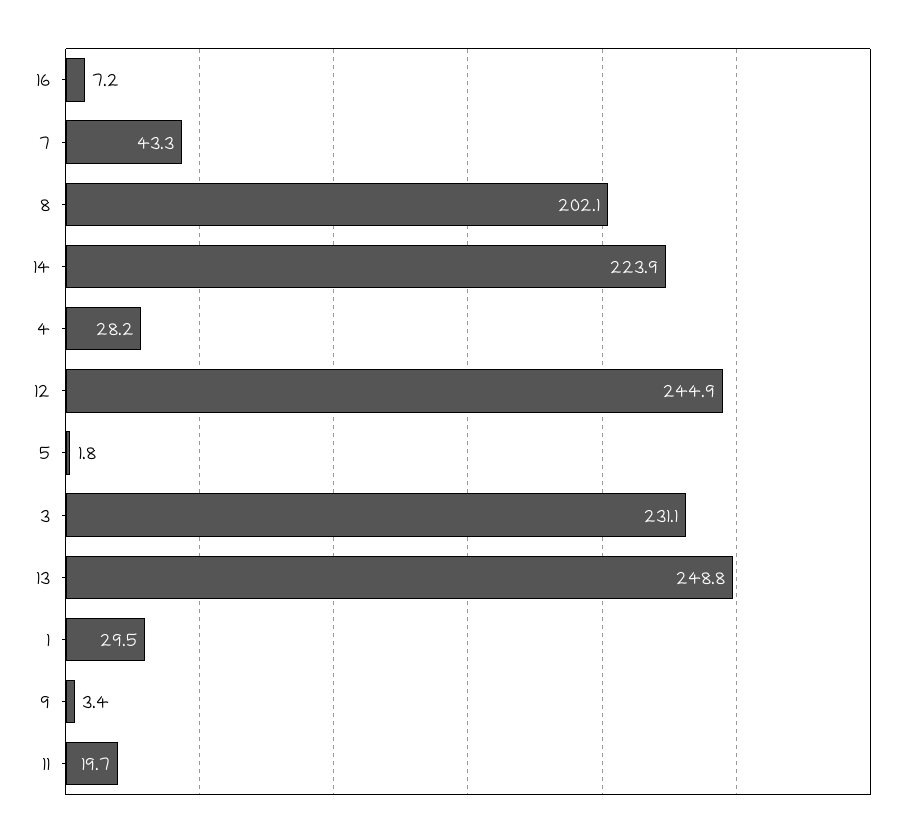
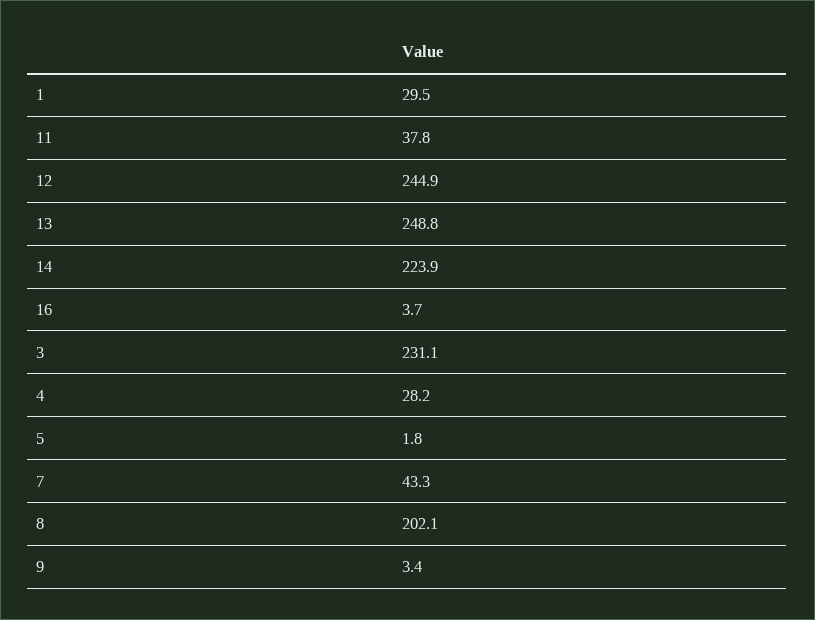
  {
-   "16": 7.2,
+   "16": 3.7,
    "7": 43.3,
    "8": 202.1,
    "14": 223.9,
    "4": 28.2,
    "12": 244.9,
    "5": 1.8,
    "3": 231.1,
    "13": 248.8,
    "1": 29.5,
    "9": 3.4,
-   "11": 19.7
+   "11": 37.8
  }

